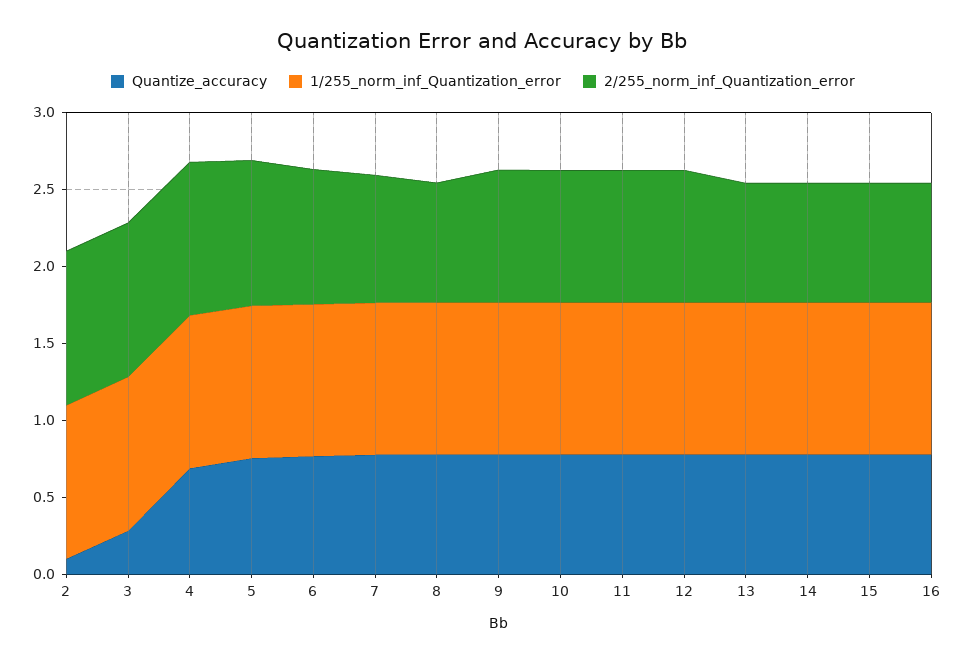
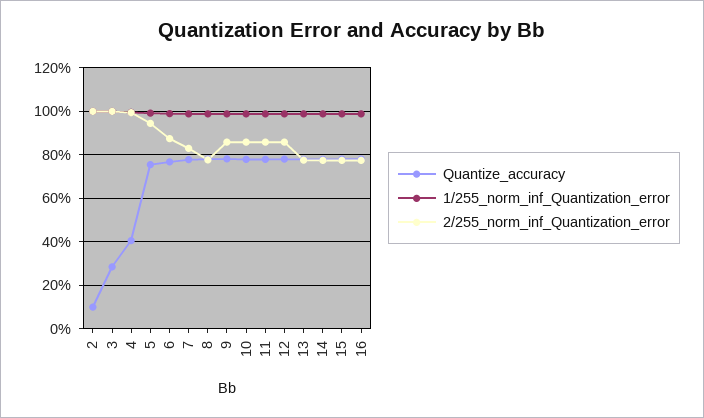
  {
    "Quantize_accuracy": {
      "2": 0.1,
      "3": 0.3,
-     "4": 0.7,
+     "4": 0.4,
      "5": 0.75,
      "6": 0.75,
      "7": 0.8,
      "8": 0.8,
      "9": 0.8,
      "10": 0.8,
      "11": 0.8,
      "12": 0.8,
      "13": 0.8,
      "14": 0.8,
      "15": 0.8,
      "16": 0.8
    },
    "1/255_norm_inf_Quantization_error": {
      "2": 1,
      "3": 1,
      "4": 1,
      "5": 1,
      "6": 1,
      "7": 1,
      "8": 1,
      "9": 1,
      "10": 1,
      "11": 1,
      "12": 1,
      "13": 1,
      "14": 1,
      "15": 1,
      "16": 1
    },
    "2/255_norm_inf_Quantization_error": {
      "2": 1,
      "3": 1,
      "4": 1,
      "5": 0.95,
      "6": 0.85,
      "7": 0.85,
      "8": 0.8,
      "9": 0.85,
      "10": 0.85,
      "11": 0.85,
      "12": 0.85,
      "13": 0.75,
      "14": 0.75,
      "15": 0.75,
      "16": 0.75
    }
  }

